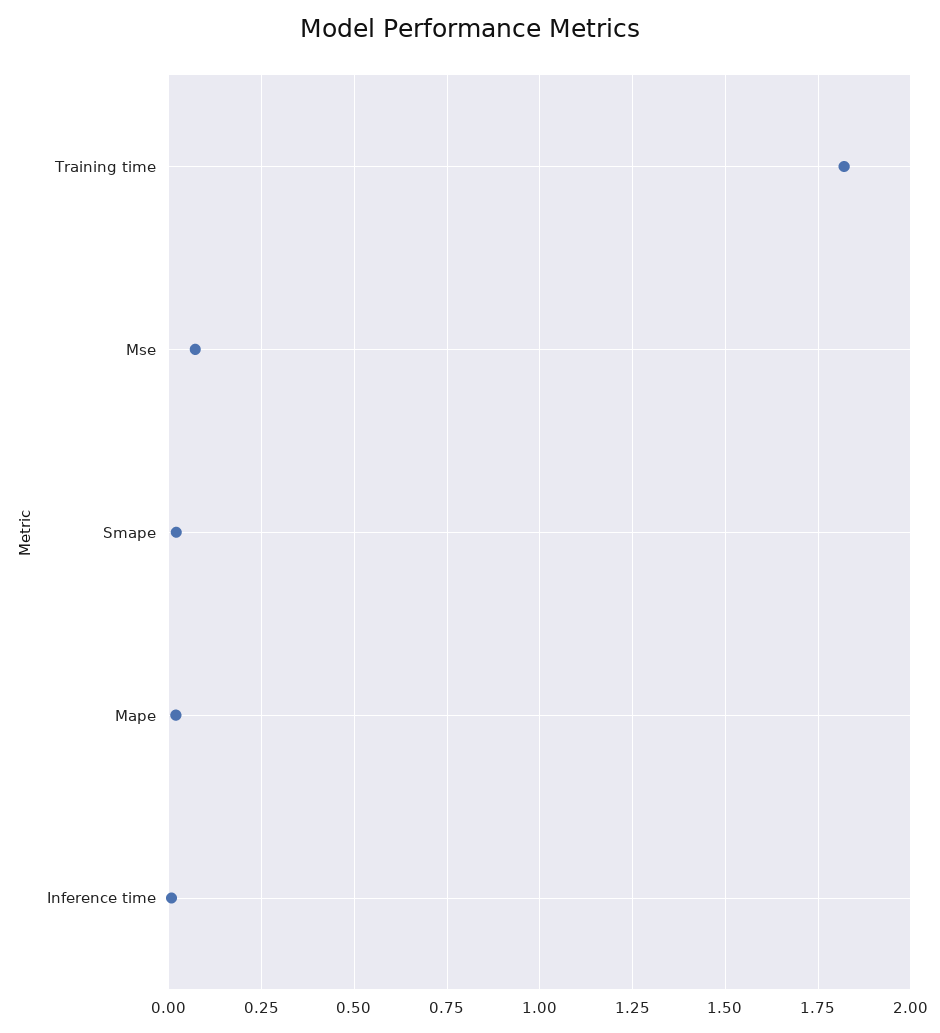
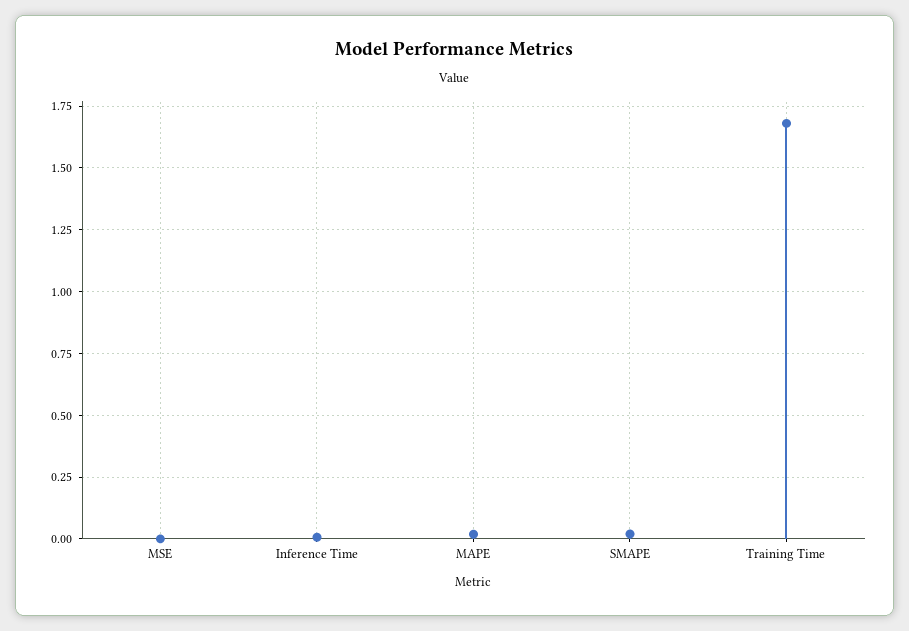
  {
-   "Training time": 1.825,
+   "Training time": 1.675,
-   "Mse": 0.075,
+   "Mse": 0,
    "Smape": 0.025,
    "Mape": 0.025,
    "Inference time": 0
  }

